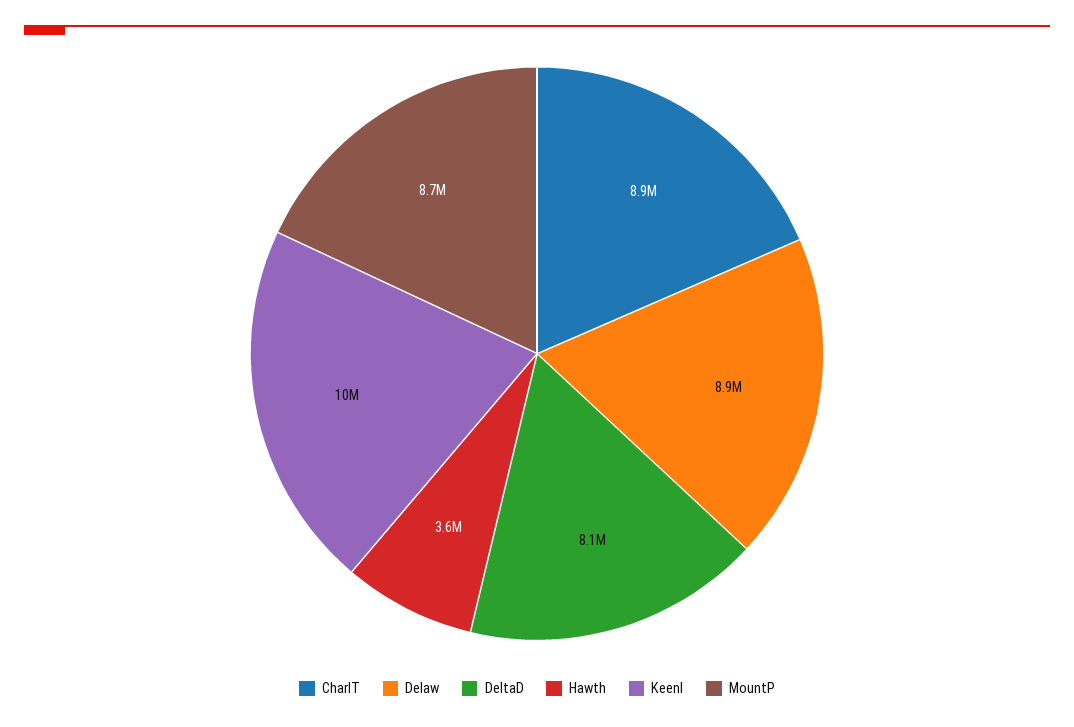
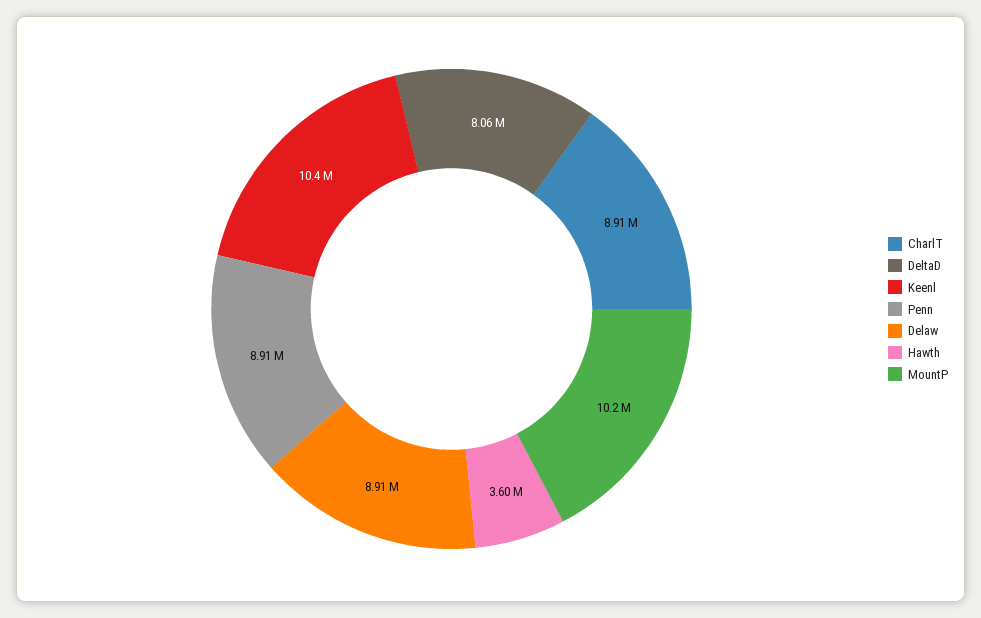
  {
    "CharlT": 8910000,
    "Delaw": 8910000,
    "DeltaD": 8060000,
    "Hawth": 3600000,
    "Keenl": 10400000,
-   "MountP": 8700000
+   "MountP": 10200000,
+   "Penn": 8910000
  }

